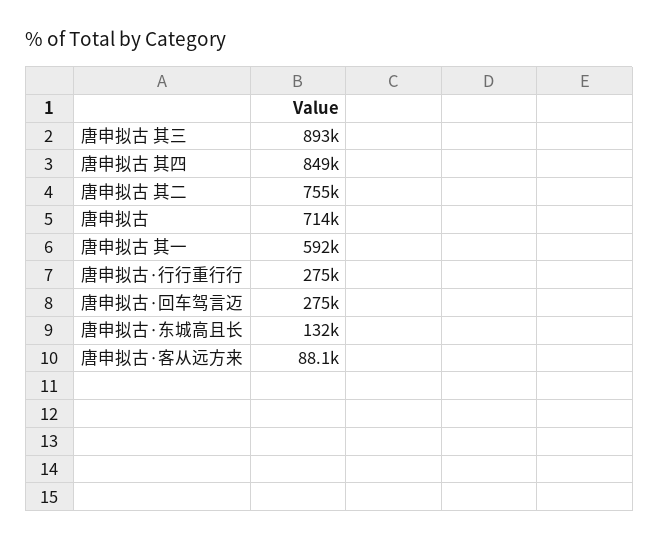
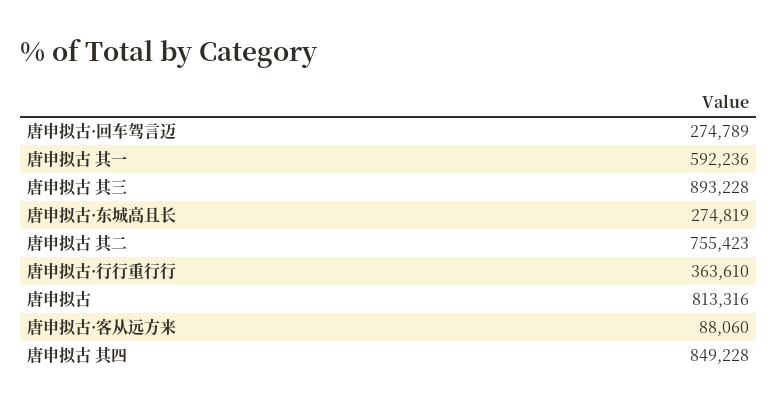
  {
    "唐申拟古 其三": 893228,
    "唐申拟古 其四": 849228,
    "唐申拟古 其二": 755423,
-   "唐申拟古": 714000,
+   "唐申拟古": 813316,
    "唐申拟古 其一": 592236,
-   "唐申拟古·行行重行行": 275000,
+   "唐申拟古·行行重行行": 363610,
    "唐申拟古·回车驾言迈": 274789,
-   "唐申拟古·东城高且长": 132000,
+   "唐申拟古·东城高且长": 274819,
    "唐申拟古·客从远方来": 88060
  }

